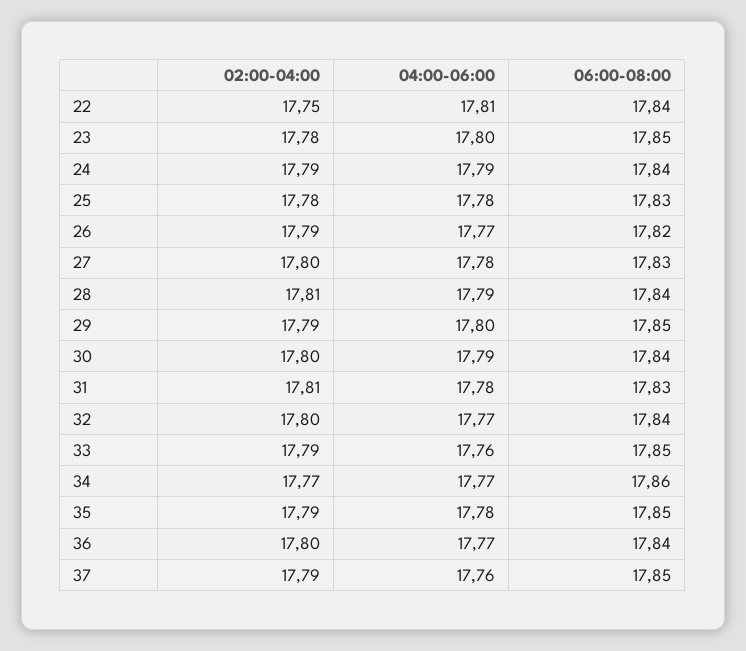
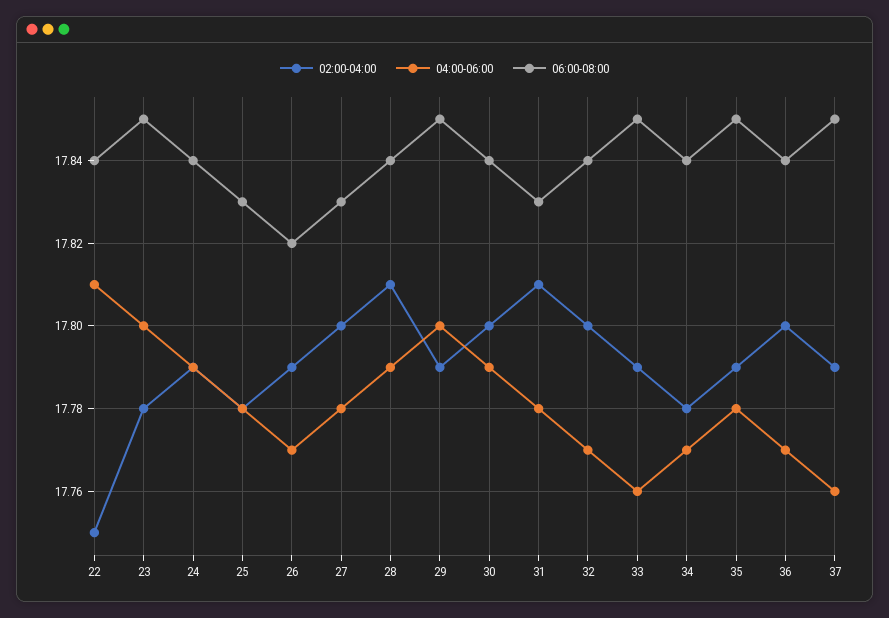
  {
    "02:00-04:00": {
      "22": 17.75,
      "23": 17.78,
      "24": 17.79,
      "25": 17.78,
      "26": 17.79,
      "27": 17.8,
      "28": 17.81,
      "29": 17.79,
      "30": 17.8,
      "31": 17.81,
      "32": 17.8,
      "33": 17.79,
-     "34": 17.77,
+     "34": 17.78,
      "35": 17.79,
      "36": 17.8,
      "37": 17.79
    },
    "04:00-06:00": {
      "22": 17.81,
      "23": 17.8,
      "24": 17.79,
      "25": 17.78,
      "26": 17.77,
      "27": 17.78,
      "28": 17.79,
      "29": 17.8,
      "30": 17.79,
      "31": 17.78,
      "32": 17.77,
      "33": 17.76,
      "34": 17.77,
      "35": 17.78,
      "36": 17.77,
      "37": 17.76
    },
    "06:00-08:00": {
      "22": 17.84,
      "23": 17.85,
      "24": 17.84,
      "25": 17.83,
      "26": 17.82,
      "27": 17.83,
      "28": 17.84,
      "29": 17.85,
      "30": 17.84,
      "31": 17.83,
      "32": 17.84,
      "33": 17.85,
-     "34": 17.86,
+     "34": 17.84,
      "35": 17.85,
      "36": 17.84,
      "37": 17.85
    }
  }

